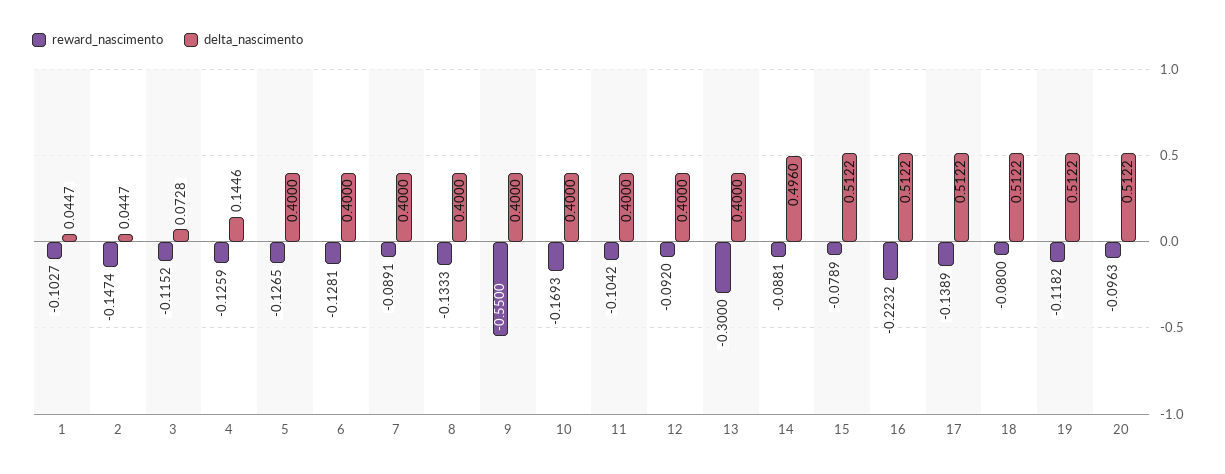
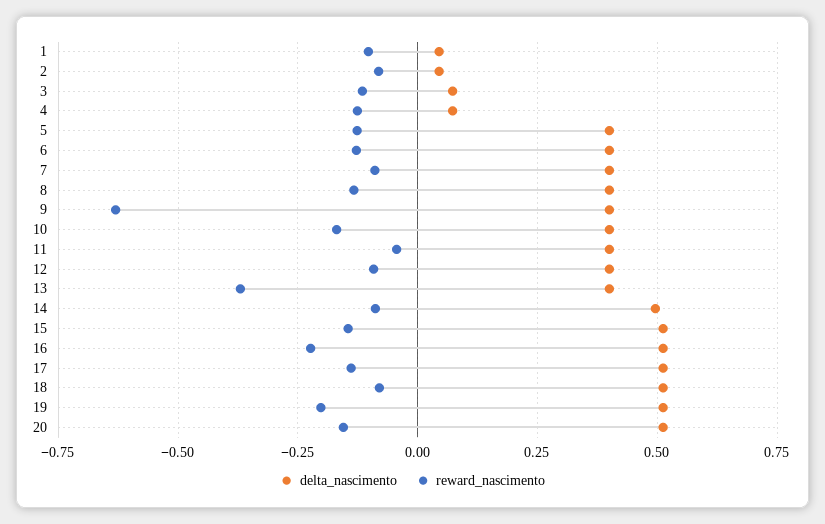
  {
    "reward_nascimento": {
      "1": -0.1027,
-     "2": -0.1474,
+     "2": -0.075,
      "3": -0.1152,
      "4": -0.1259,
      "5": -0.1265,
      "6": -0.1281,
      "7": -0.0891,
      "8": -0.1333,
-     "9": -0.55,
+     "9": -0.625,
      "10": -0.1693,
-     "11": -0.1042,
+     "11": -0.05,
      "12": -0.092,
-     "13": -0.3,
+     "13": -0.375,
      "14": -0.0881,
-     "15": -0.0789,
+     "15": -0.15,
      "16": -0.2232,
      "17": -0.1389,
      "18": -0.08,
-     "19": -0.1182,
+     "19": -0.2,
-     "20": -0.0963
+     "20": -0.15
    },
    "delta_nascimento": {
      "1": 0.0447,
      "2": 0.0447,
      "3": 0.0728,
-     "4": 0.1446,
+     "4": 0.075,
      "5": 0.4,
      "6": 0.4,
      "7": 0.4,
      "8": 0.4,
      "9": 0.4,
      "10": 0.4,
      "11": 0.4,
      "12": 0.4,
      "13": 0.4,
      "14": 0.496,
      "15": 0.5122,
      "16": 0.5122,
      "17": 0.5122,
      "18": 0.5122,
      "19": 0.5122,
      "20": 0.5122
    }
  }

